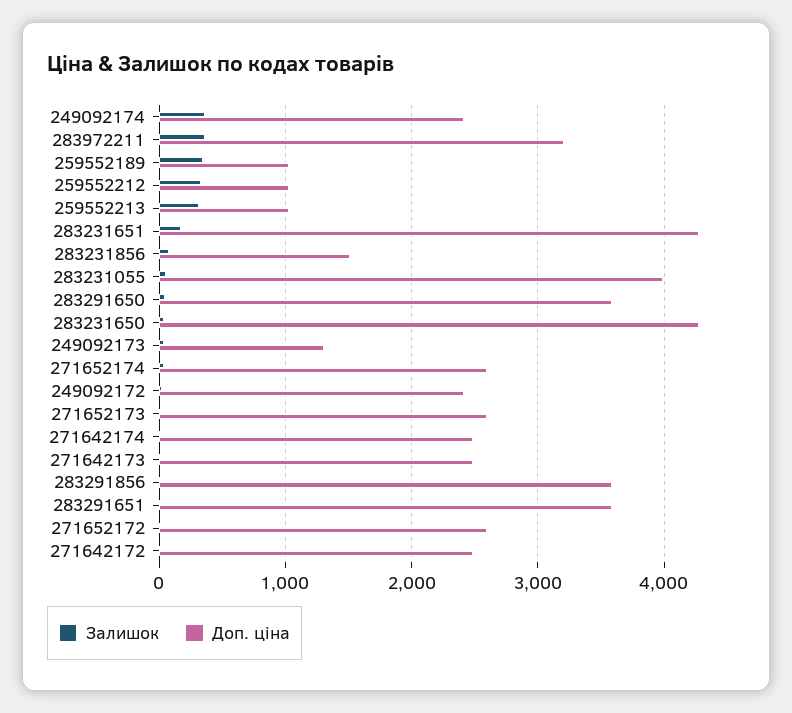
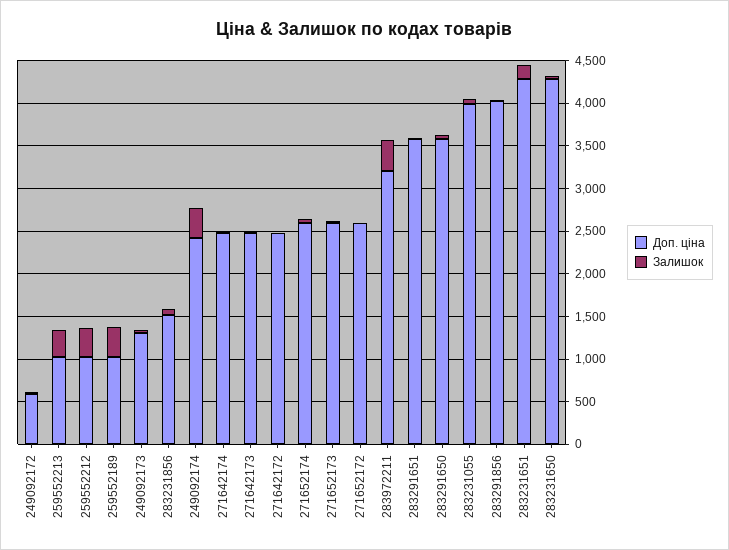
  {
    "Залишок": {
      "249092174": 400,
      "283972211": 400,
      "259552189": 300,
      "259552212": 300,
      "259552213": 300,
      "283231651": 200,
      "283231856": 100,
      "283231055": 100,
      "283291650": 0,
      "283231650": 0,
      "249092173": 0,
      "271652174": 0,
      "249092172": 0,
      "271652173": 0,
      "271642174": 0,
      "271642173": 0,
      "283291856": 0,
      "283291651": 0,
      "271652172": 0,
      "271642172": 0
    },
    "Доп. ціна": {
      "249092174": 2400,
      "283972211": 3200,
      "259552189": 1000,
      "259552212": 1000,
      "259552213": 1000,
      "283231651": 4300,
      "283231856": 1500,
      "283231055": 4000,
      "283291650": 3600,
      "283231650": 4300,
      "249092173": 1300,
      "271652174": 2600,
-     "249092172": 2400,
+     "249092172": 600,
      "271652173": 2600,
      "271642174": 2500,
      "271642173": 2500,
-     "283291856": 3600,
+     "283291856": 4000,
      "283291651": 3600,
      "271652172": 2600,
      "271642172": 2500
    }
  }

